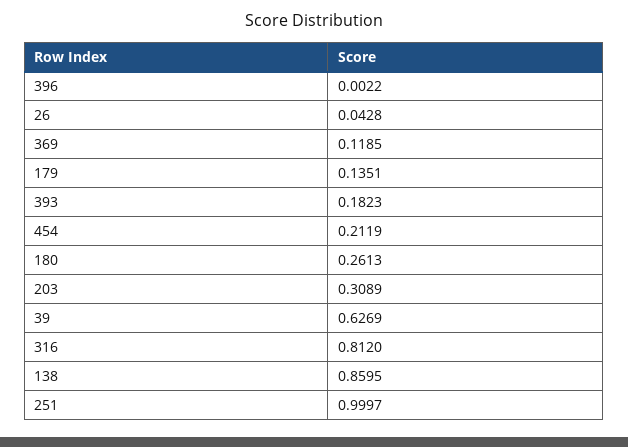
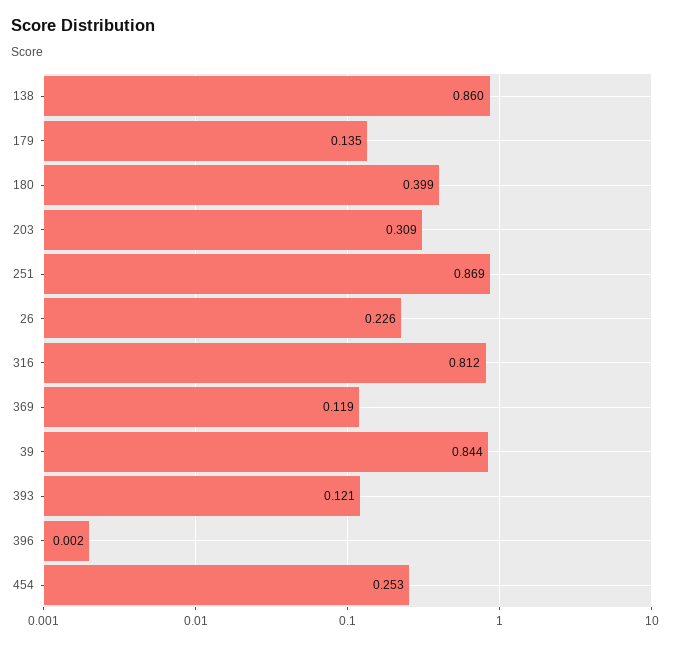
  {
    "396": 0.0022,
-   "26": 0.0428,
+   "26": 0.226,
    "369": 0.1185,
    "179": 0.1351,
-   "393": 0.1823,
+   "393": 0.121,
-   "454": 0.2119,
+   "454": 0.253,
-   "180": 0.2613,
+   "180": 0.399,
    "203": 0.3089,
-   "39": 0.6269,
+   "39": 0.844,
    "316": 0.812,
    "138": 0.8595,
-   "251": 0.9997
+   "251": 0.869
  }

